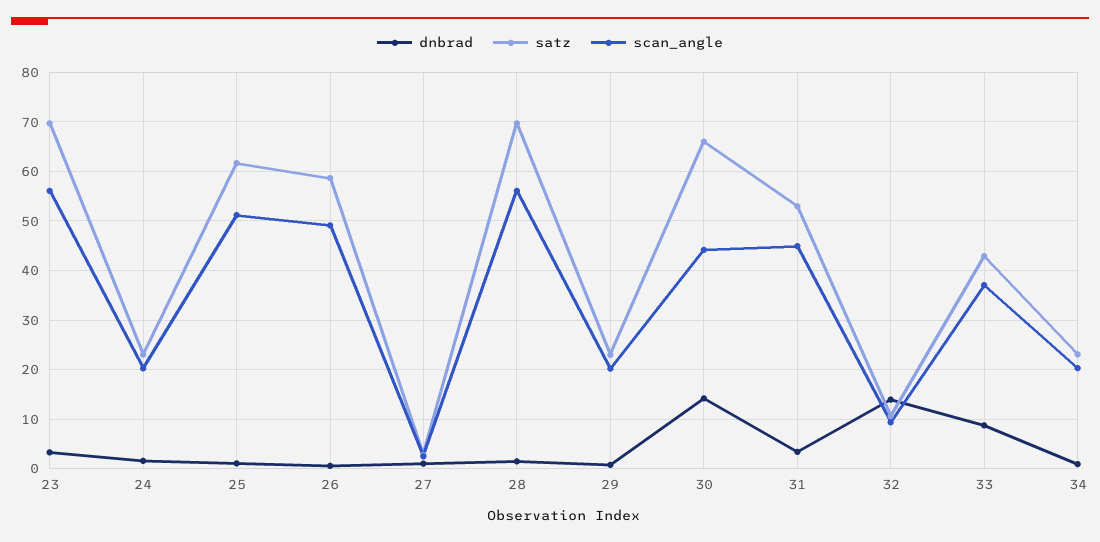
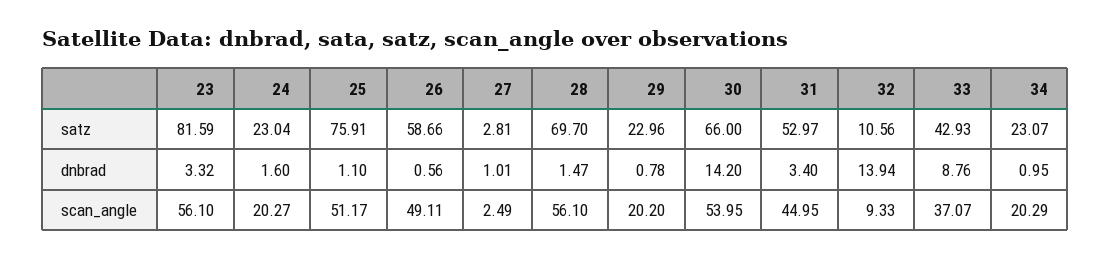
  {
    "dnbrad": {
      "23": 3.32,
      "24": 1.6,
      "25": 1.1,
      "26": 0.56,
      "27": 1.01,
      "28": 1.47,
      "29": 0.78,
      "30": 14.2,
      "31": 3.4,
      "32": 13.94,
      "33": 8.76,
      "34": 0.95
    },
    "satz": {
-     "23": 70,
+     "23": 81.59,
      "24": 23.04,
-     "25": 62,
+     "25": 75.91,
      "26": 58.66,
      "27": 2.81,
      "28": 69.7,
      "29": 22.96,
      "30": 66,
      "31": 52.97,
      "32": 10.56,
      "33": 42.93,
      "34": 23.07
    },
    "scan_angle": {
      "23": 56.1,
      "24": 20.27,
      "25": 51.17,
      "26": 49.11,
      "27": 2.49,
      "28": 56.1,
      "29": 20.2,
-     "30": 44,
+     "30": 53.95,
      "31": 44.95,
      "32": 9.33,
      "33": 37.07,
      "34": 20.29
    }
  }

